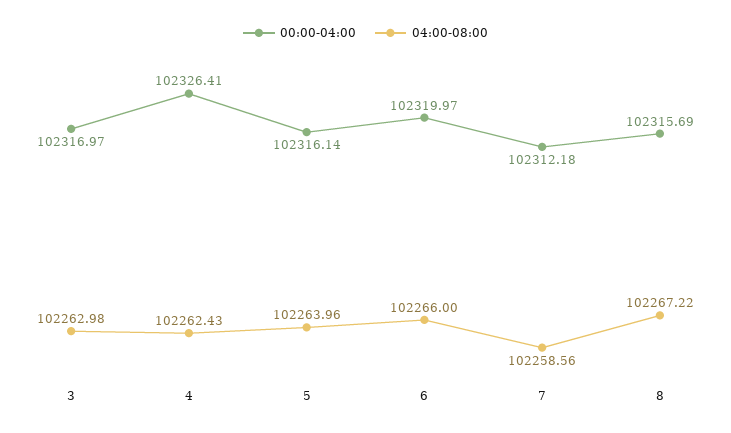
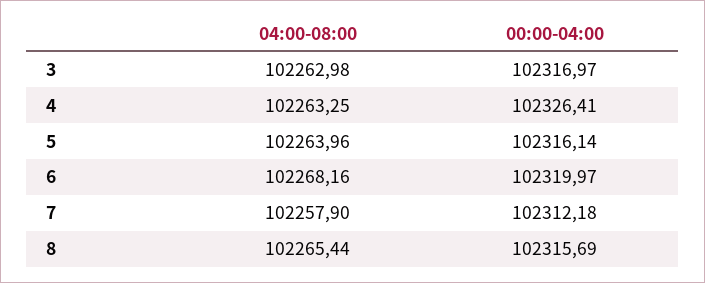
  {
    "00:00-04:00": {
      "3": 102316.97,
      "4": 102326.41,
      "5": 102316.14,
      "6": 102319.97,
      "7": 102312.18,
      "8": 102315.69
    },
    "04:00-08:00": {
      "3": 102262.98,
-     "4": 102262.43,
+     "4": 102263.25,
      "5": 102263.96,
-     "6": 102266,
+     "6": 102268.16,
-     "7": 102258.56,
+     "7": 102257.9,
-     "8": 102267.22
+     "8": 102265.44
    }
  }

